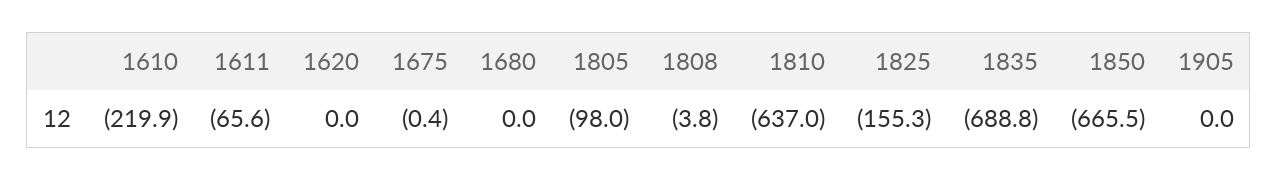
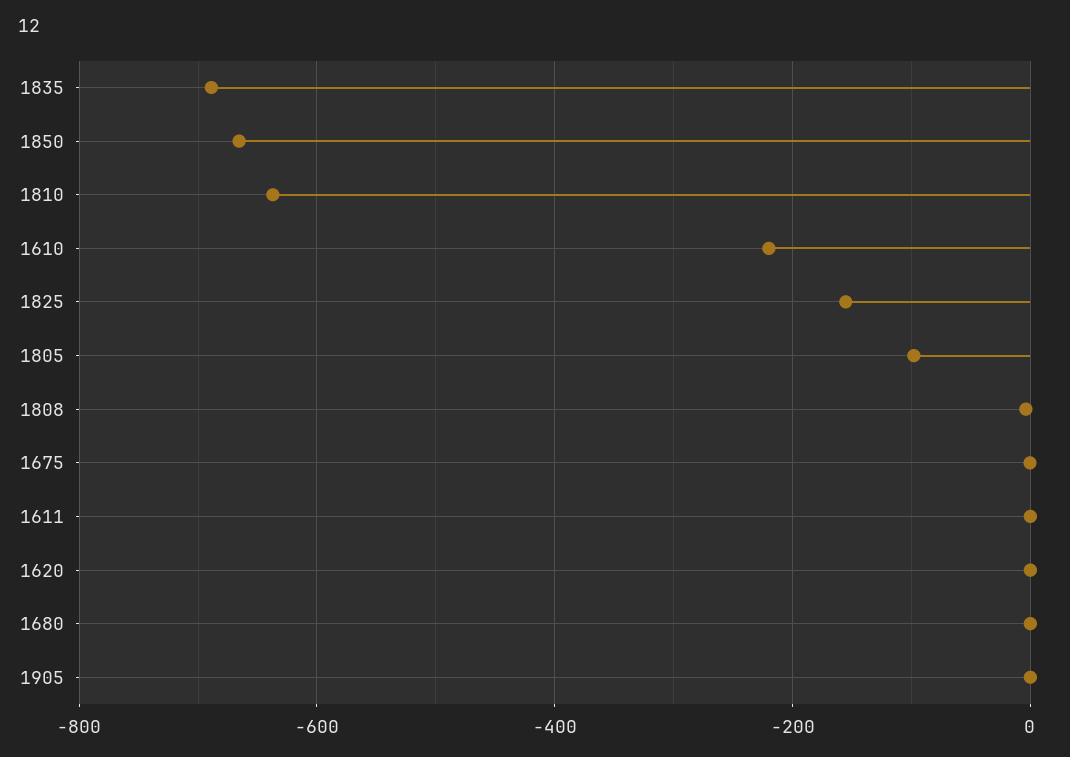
  {
    "1610": -219.9,
-   "1611": -65.6,
+   "1611": 0,
    "1620": 0,
    "1675": -0.4,
    "1680": 0,
    "1805": -98,
    "1808": -3.8,
    "1810": -637,
    "1825": -155.3,
    "1835": -688.8,
    "1850": -665.5,
    "1905": 0
  }

